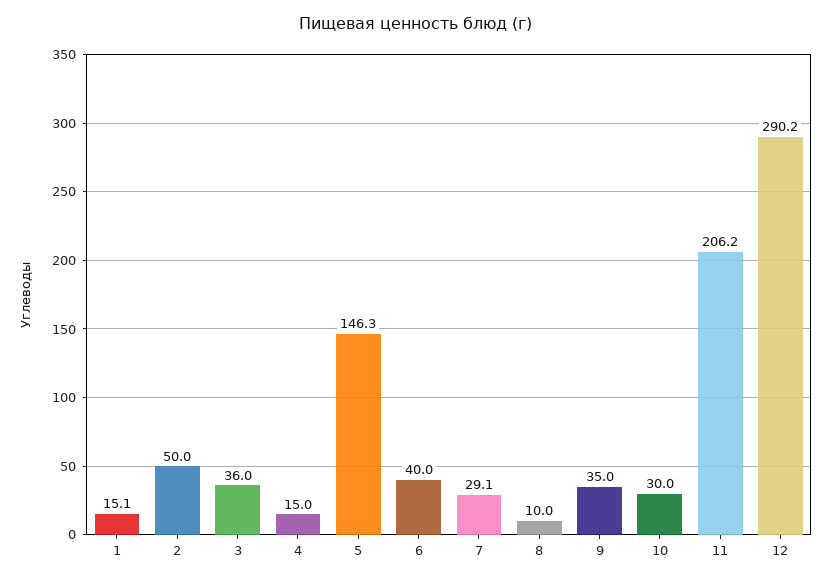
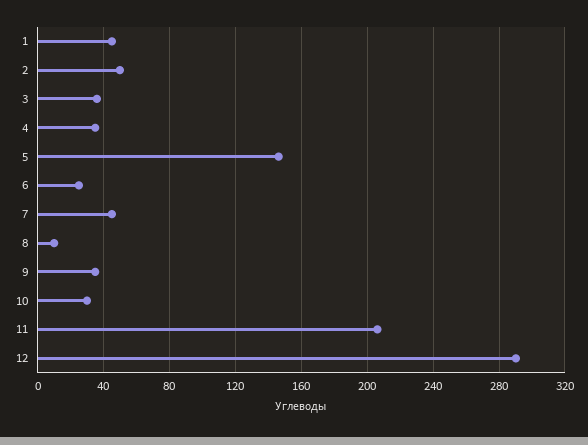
  {
-   "1": 15.1,
+   "1": 45,
    "2": 50,
    "3": 36,
-   "4": 15,
+   "4": 35,
    "5": 146.3,
-   "6": 40,
+   "6": 25,
-   "7": 29.1,
+   "7": 45,
    "8": 10,
    "9": 35,
    "10": 30,
    "11": 206.2,
    "12": 290.2
  }

